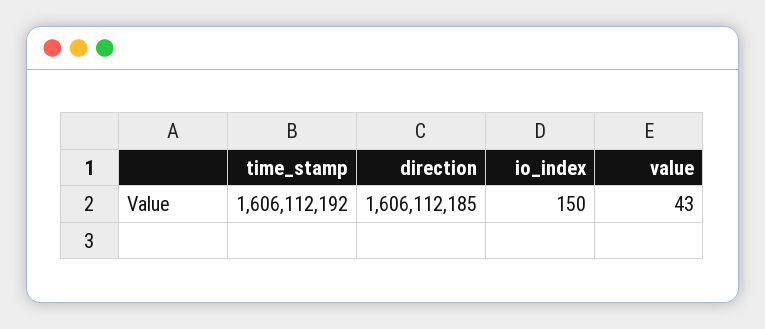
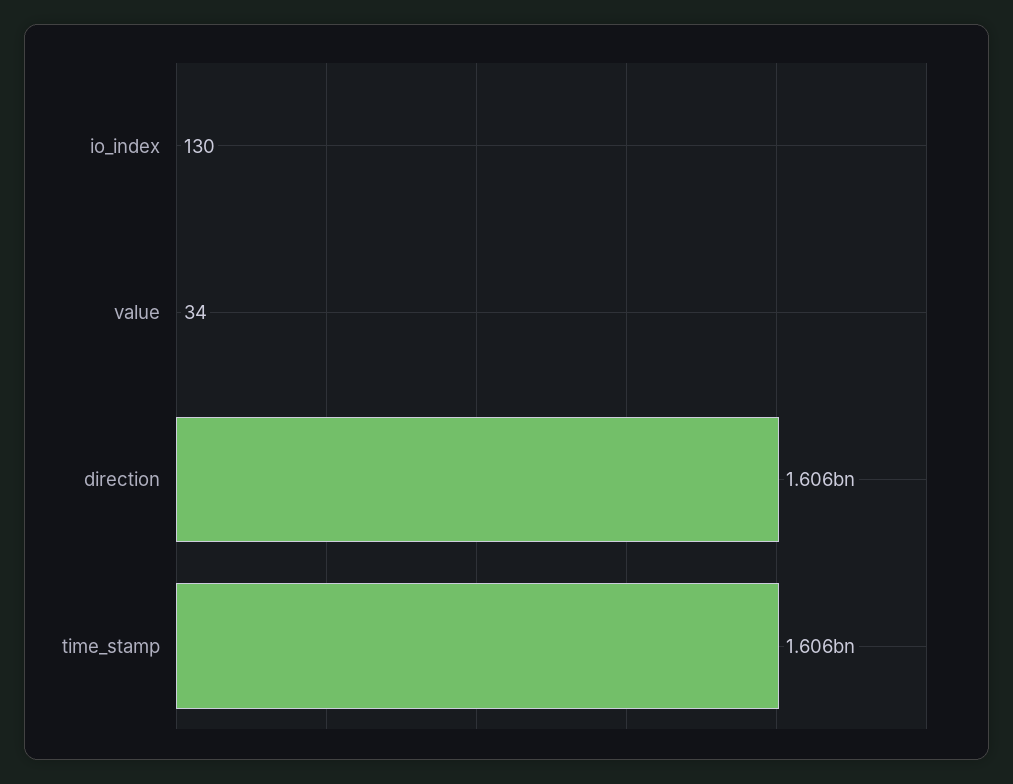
  {
    "time_stamp": 1606112192,
    "direction": 1606112185,
-   "io_index": 150,
+   "io_index": 130,
-   "value": 43
+   "value": 34
  }

